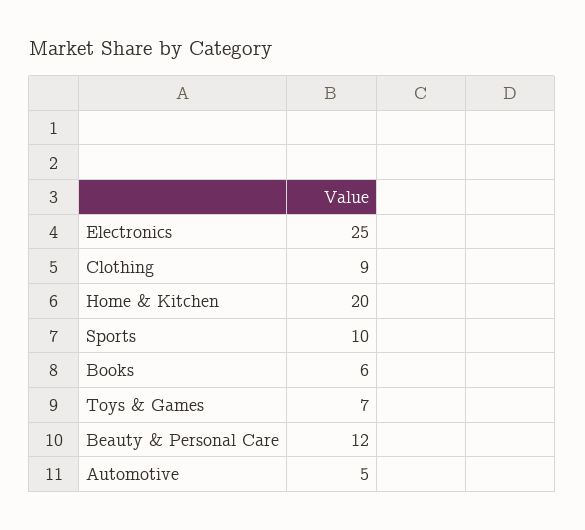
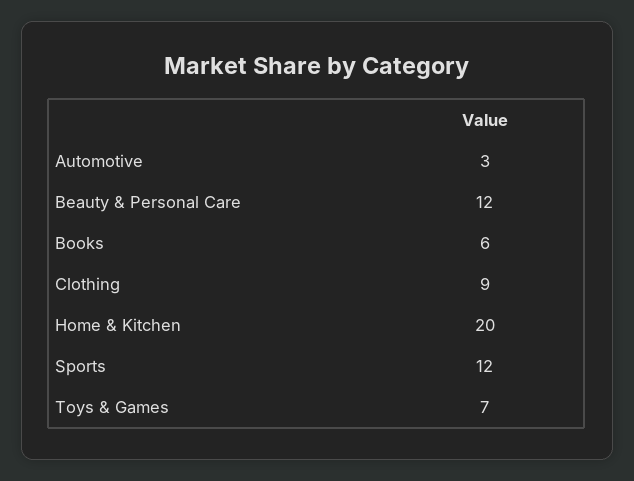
  {
-   "Electronics": 25,
    "Clothing": 9,
    "Home & Kitchen": 20,
-   "Sports": 10,
+   "Sports": 12,
    "Books": 6,
    "Toys & Games": 7,
    "Beauty & Personal Care": 12,
-   "Automotive": 5
+   "Automotive": 3
  }

